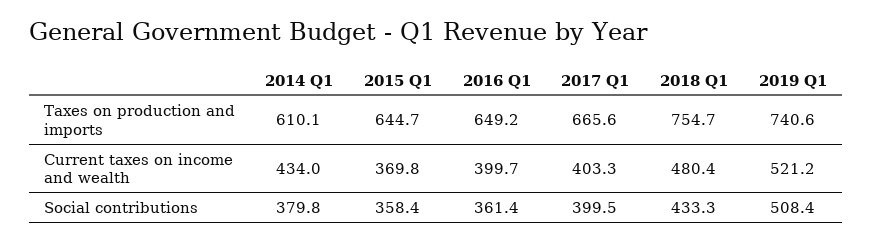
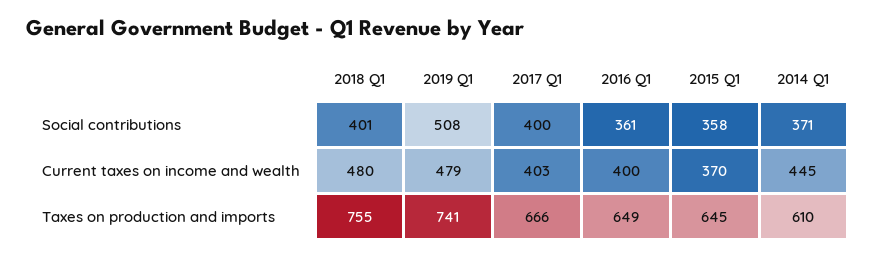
  {
    "2014 Q1": {
      "Taxes on production and imports": 610.1,
-     "Current taxes on income and wealth": 434,
+     "Current taxes on income and wealth": 445,
-     "Social contributions": 379.8
+     "Social contributions": 371
    },
    "2015 Q1": {
      "Taxes on production and imports": 644.7,
      "Current taxes on income and wealth": 369.8,
      "Social contributions": 358.4
    },
    "2016 Q1": {
      "Taxes on production and imports": 649.2,
      "Current taxes on income and wealth": 399.7,
      "Social contributions": 361.4
    },
    "2017 Q1": {
      "Taxes on production and imports": 665.6,
      "Current taxes on income and wealth": 403.3,
      "Social contributions": 399.5
    },
    "2018 Q1": {
      "Taxes on production and imports": 754.7,
      "Current taxes on income and wealth": 480.4,
-     "Social contributions": 433.3
+     "Social contributions": 401
    },
    "2019 Q1": {
      "Taxes on production and imports": 740.6,
-     "Current taxes on income and wealth": 521.2,
+     "Current taxes on income and wealth": 479,
      "Social contributions": 508.4
    }
  }

